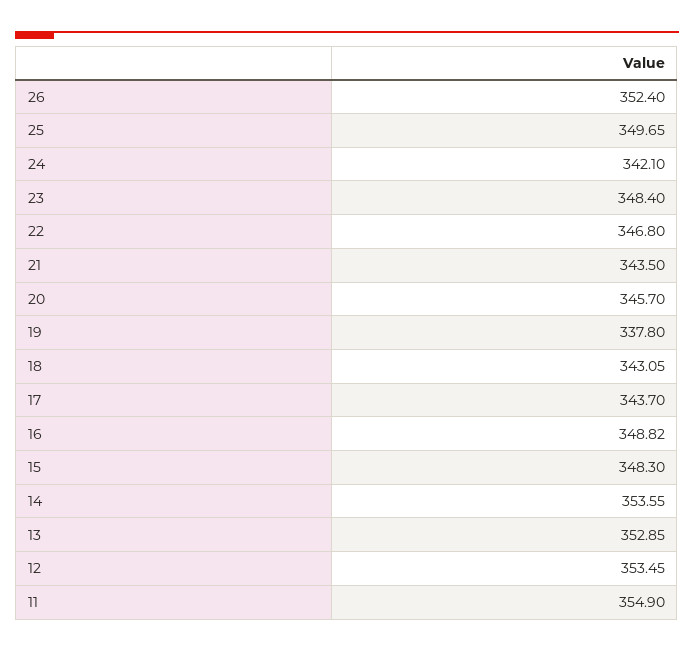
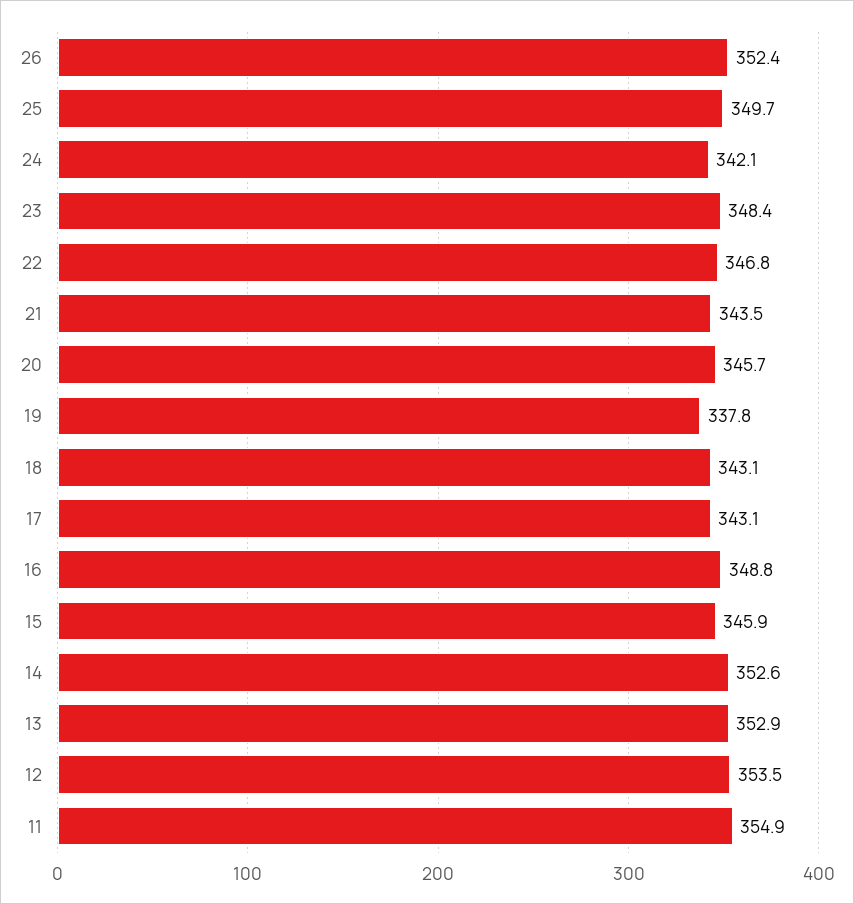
  {
    "26": 352.4,
    "25": 349.65,
    "24": 342.1,
    "23": 348.4,
    "22": 346.8,
    "21": 343.5,
    "20": 345.7,
    "19": 337.8,
    "18": 343.05,
-   "17": 343.7,
+   "17": 343.1,
    "16": 348.82,
-   "15": 348.3,
+   "15": 345.9,
-   "14": 353.55,
+   "14": 352.6,
    "13": 352.85,
    "12": 353.45,
    "11": 354.9
  }

